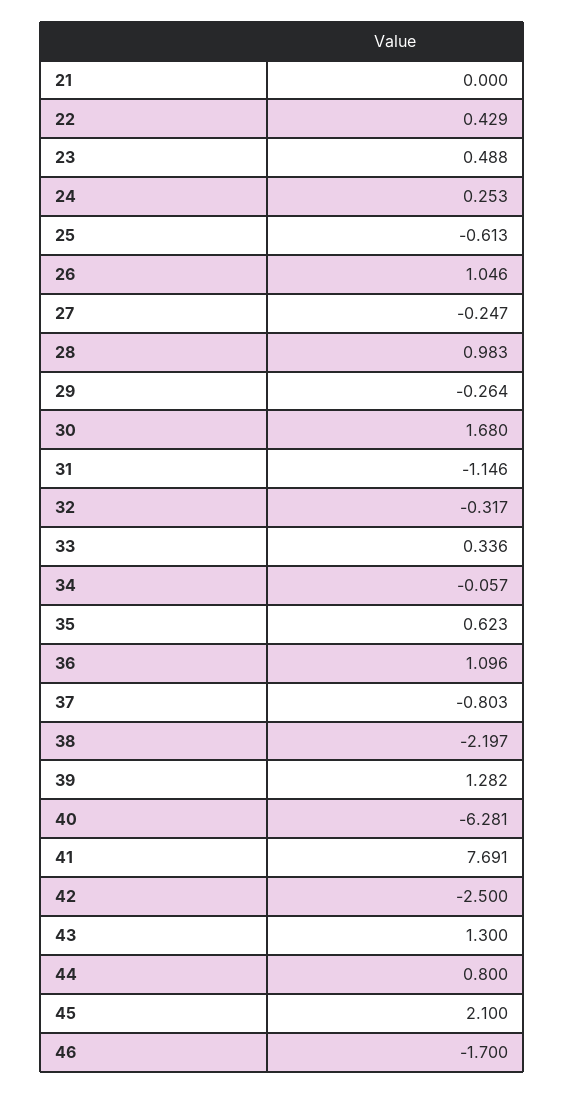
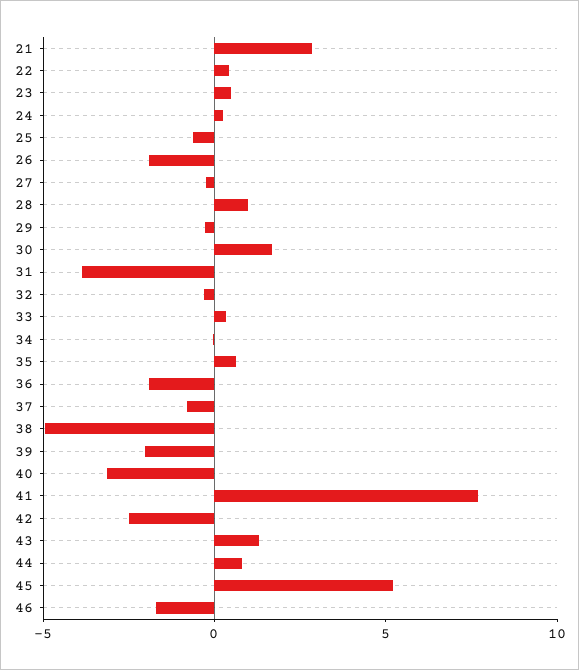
  {
-   "21": 0,
+   "21": 3,
    "22": 0.429,
    "23": 0.488,
    "24": 0.253,
    "25": -0.613,
-   "26": 1.046,
+   "26": -2,
    "27": -0.247,
    "28": 0.983,
    "29": -0.264,
    "30": 1.68,
-   "31": -1.146,
+   "31": -4,
    "32": -0.317,
    "33": 0.336,
    "34": -0.057,
    "35": 0.623,
-   "36": 1.096,
+   "36": -2,
    "37": -0.803,
-   "38": -2.197,
+   "38": -5,
-   "39": 1.282,
+   "39": -2,
-   "40": -6.281,
+   "40": -3,
    "41": 7.691,
    "42": -2.5,
    "43": 1.3,
    "44": 0.8,
-   "45": 2.1,
+   "45": 5,
    "46": -1.7
  }

